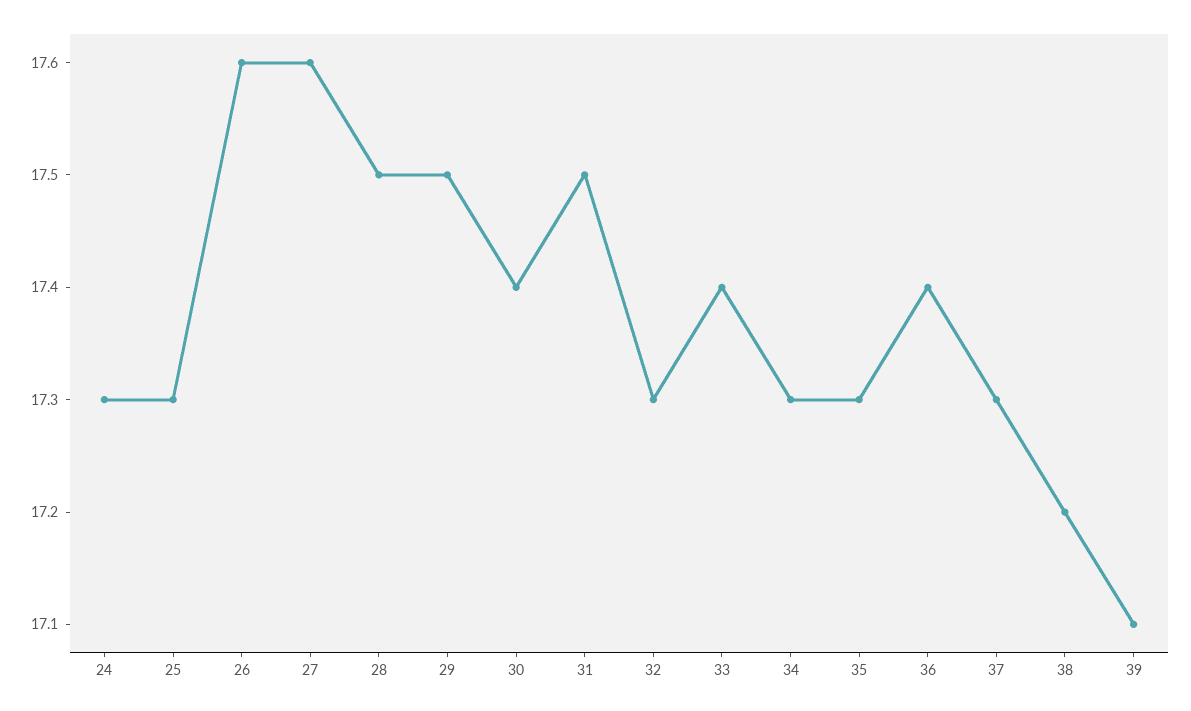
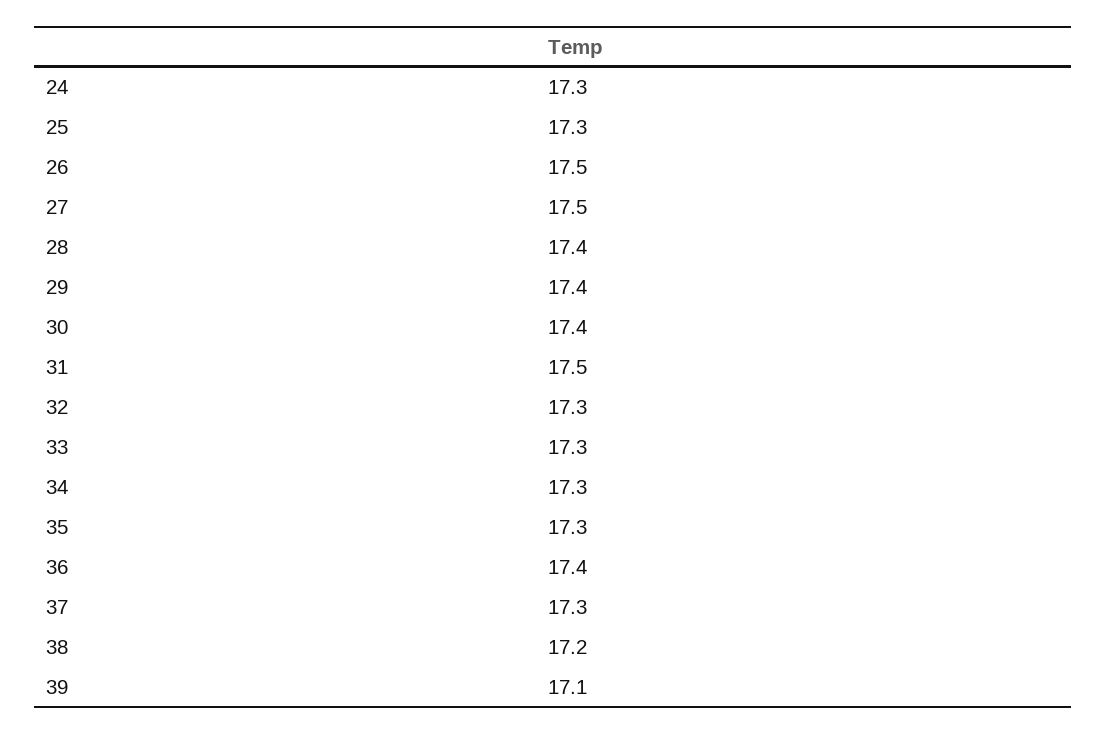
  {
    "24": 17.3,
    "25": 17.3,
-   "26": 17.6,
+   "26": 17.5,
-   "27": 17.6,
+   "27": 17.5,
-   "28": 17.5,
+   "28": 17.4,
-   "29": 17.5,
+   "29": 17.4,
    "30": 17.4,
    "31": 17.5,
    "32": 17.3,
-   "33": 17.4,
+   "33": 17.3,
    "34": 17.3,
    "35": 17.3,
    "36": 17.4,
    "37": 17.3,
    "38": 17.2,
    "39": 17.1
  }

